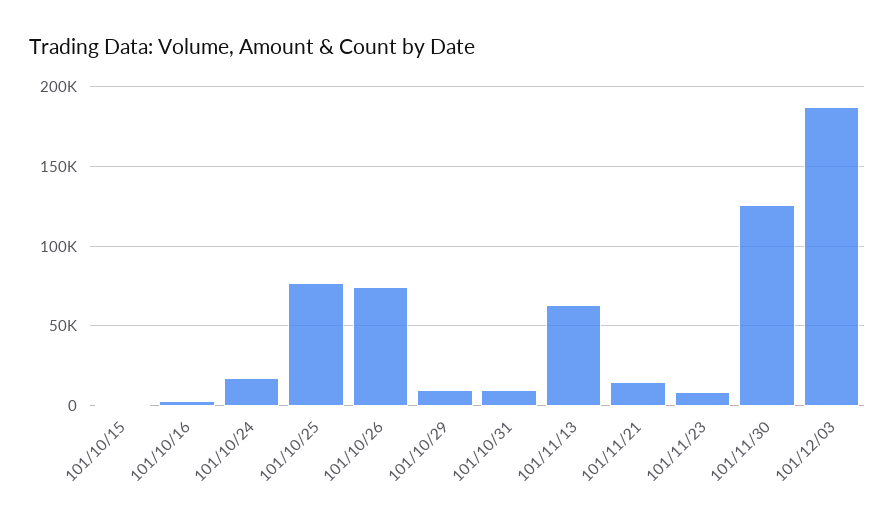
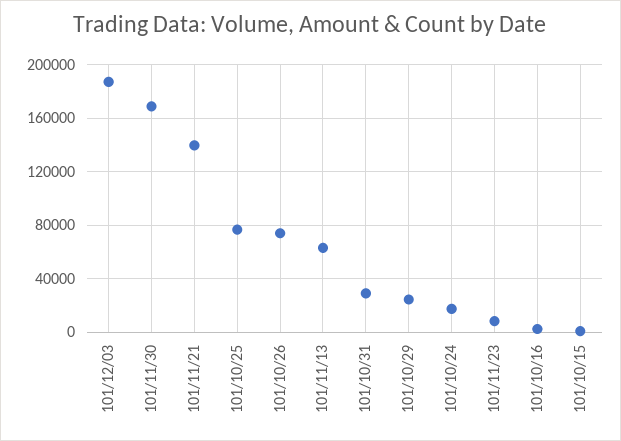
  {
    "101/10/15": 0,
    "101/10/16": 5000,
    "101/10/24": 20000,
    "101/10/25": 75000,
    "101/10/26": 75000,
-   "101/10/29": 10000,
+   "101/10/29": 25000,
-   "101/10/31": 10000,
+   "101/10/31": 30000,
    "101/11/13": 65000,
-   "101/11/21": 15000,
+   "101/11/21": 140000,
    "101/11/23": 10000,
-   "101/11/30": 125000,
+   "101/11/30": 170000,
    "101/12/03": 185000
  }

